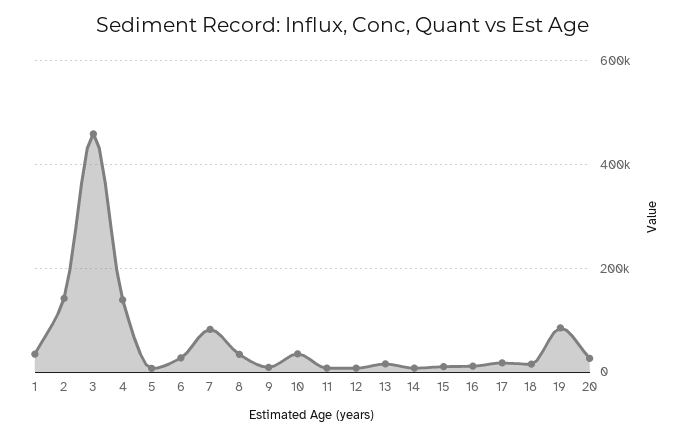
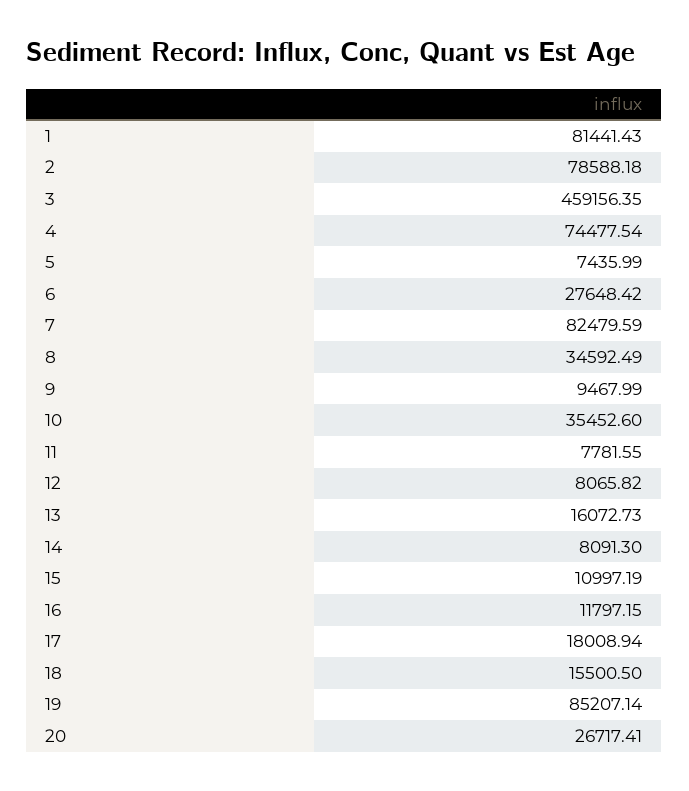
  {
-   "1": 40000,
+   "1": 81441.43,
-   "2": 140000,
+   "2": 78588.18,
    "3": 459156.35,
-   "4": 140000,
+   "4": 74477.54,
    "5": 7435.99,
    "6": 27648.42,
    "7": 82479.59,
    "8": 34592.49,
    "9": 9467.99,
    "10": 35452.6,
    "11": 7781.55,
    "12": 8065.82,
    "13": 16072.73,
    "14": 8091.3,
    "15": 10997.19,
    "16": 11797.15,
    "17": 18008.94,
    "18": 15500.5,
    "19": 85207.14,
    "20": 26717.41
  }

